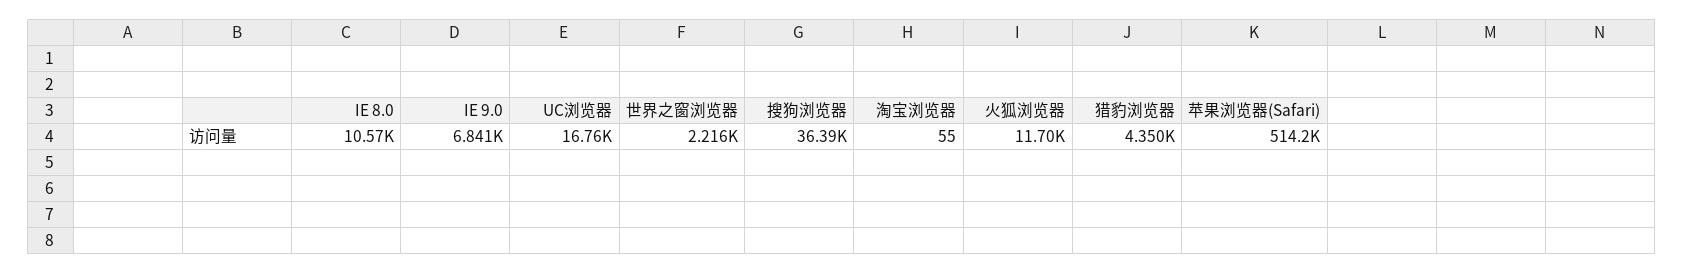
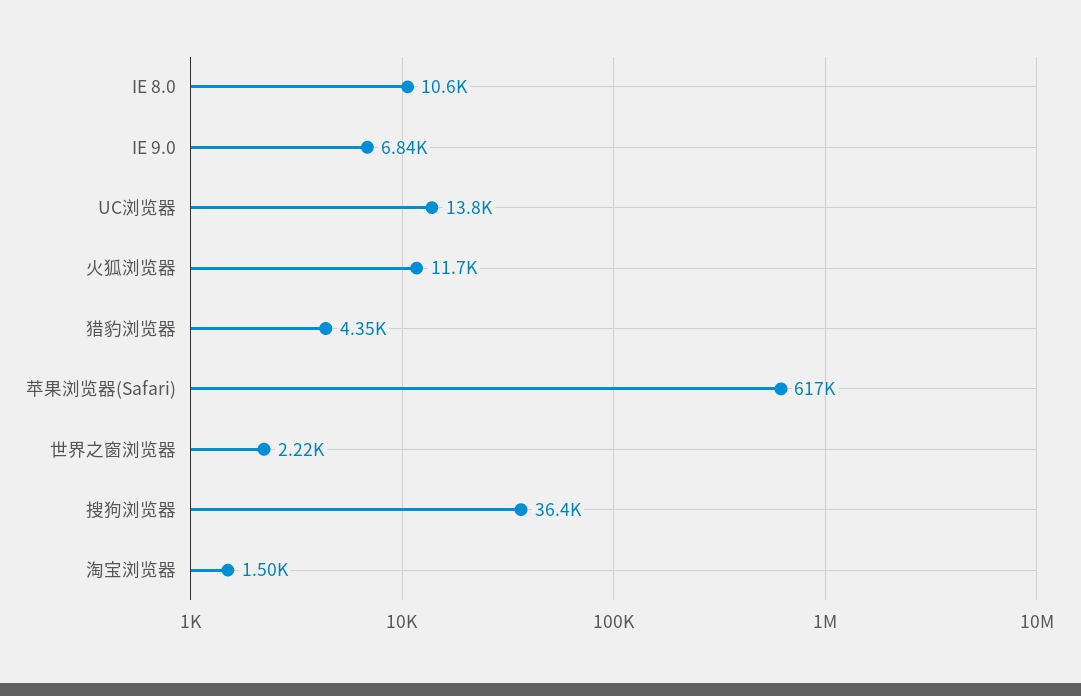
  {
    "IE 8.0": 10570,
    "IE 9.0": 6841,
-   "UC浏览器": 16760,
+   "UC浏览器": 13800,
    "世界之窗浏览器": 2216,
    "搜狗浏览器": 36390,
-   "淘宝浏览器": 55,
+   "淘宝浏览器": 1500,
    "火狐浏览器": 11700,
    "猎豹浏览器": 4350,
-   "苹果浏览器(Safari)": 514200
+   "苹果浏览器(Safari)": 617000
  }

